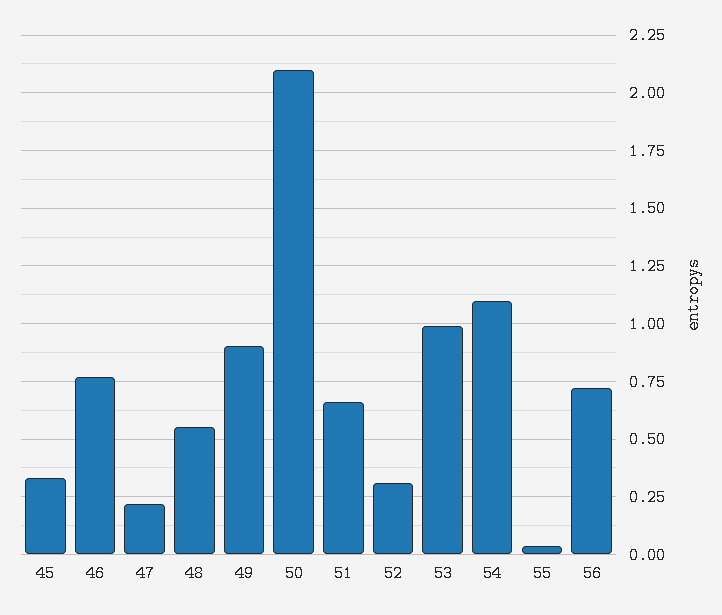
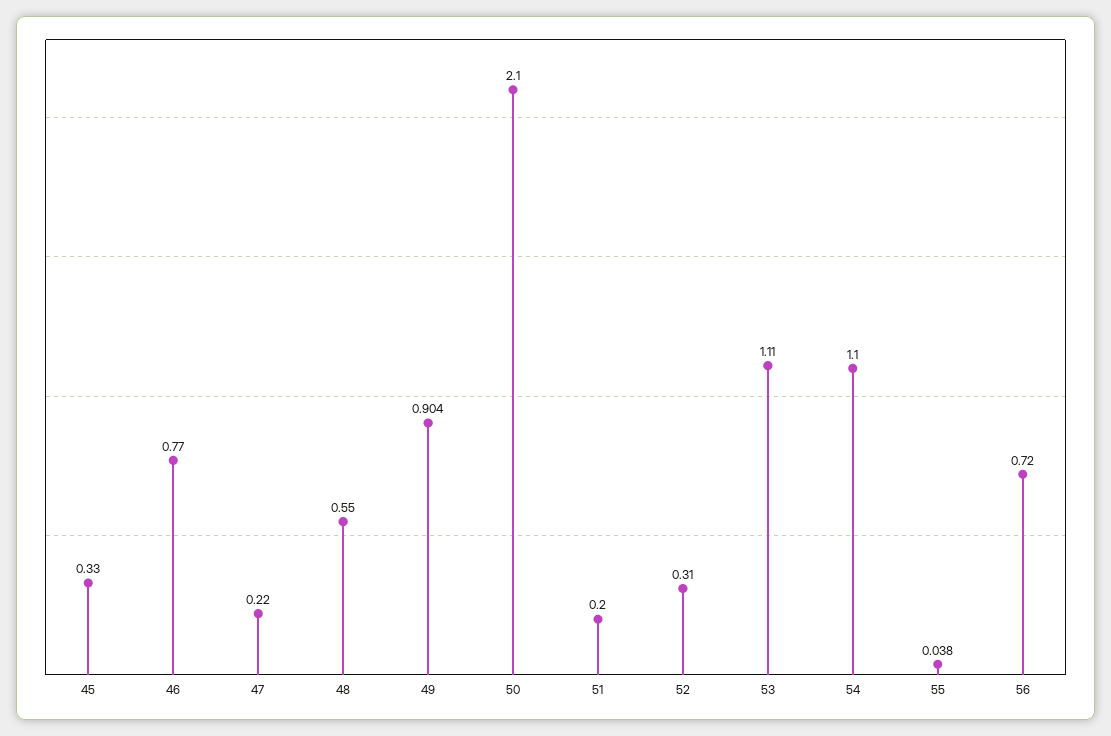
  {
    "45": 0.33,
    "46": 0.77,
    "47": 0.22,
    "48": 0.55,
    "49": 0.904,
    "50": 2.1,
-   "51": 0.65,
+   "51": 0.2,
    "52": 0.31,
-   "53": 1,
+   "53": 1.11,
    "54": 1.1,
    "55": 0.038,
    "56": 0.72
  }

